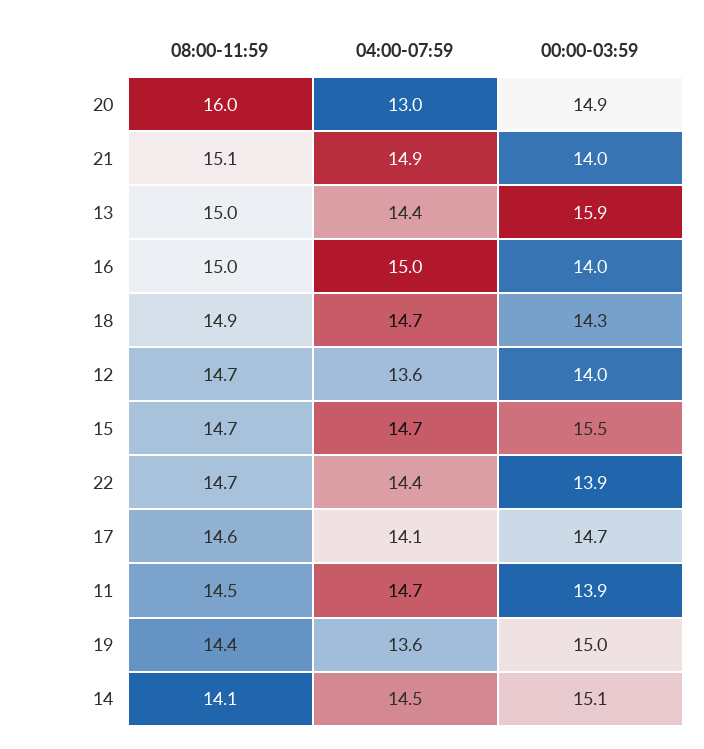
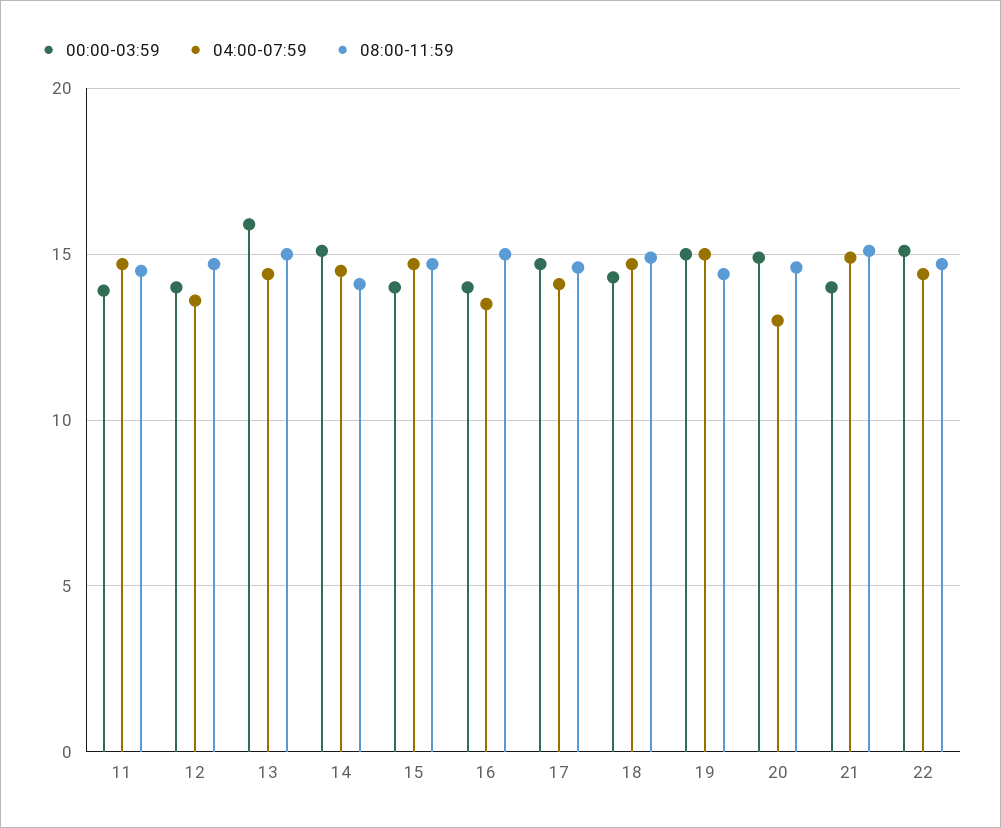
  {
    "08:00-11:59": {
-     "20": 16,
+     "20": 14.5,
      "21": 15.1,
      "13": 15,
      "16": 15,
      "18": 14.9,
      "12": 14.7,
      "15": 14.7,
      "22": 14.7,
      "17": 14.6,
      "11": 14.5,
      "19": 14.4,
      "14": 14.1
    },
    "04:00-07:59": {
      "20": 13,
      "21": 14.9,
      "13": 14.4,
-     "16": 15,
+     "16": 13.5,
      "18": 14.7,
      "12": 13.6,
      "15": 14.7,
      "22": 14.4,
      "17": 14.1,
      "11": 14.7,
-     "19": 13.6,
+     "19": 15,
      "14": 14.5
    },
    "00:00-03:59": {
      "20": 14.9,
      "21": 14,
      "13": 15.9,
      "16": 14,
      "18": 14.3,
      "12": 14,
-     "15": 15.5,
+     "15": 14,
-     "22": 13.9,
+     "22": 15,
      "17": 14.7,
      "11": 13.9,
      "19": 15,
      "14": 15.1
    }
  }

